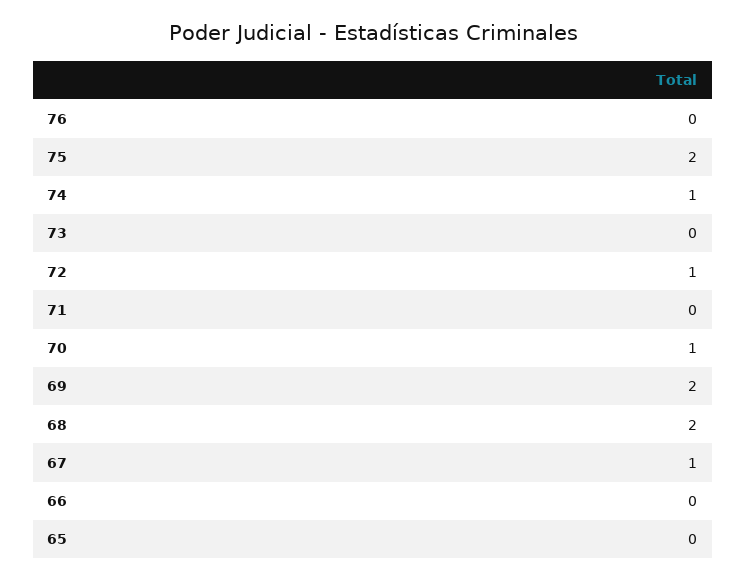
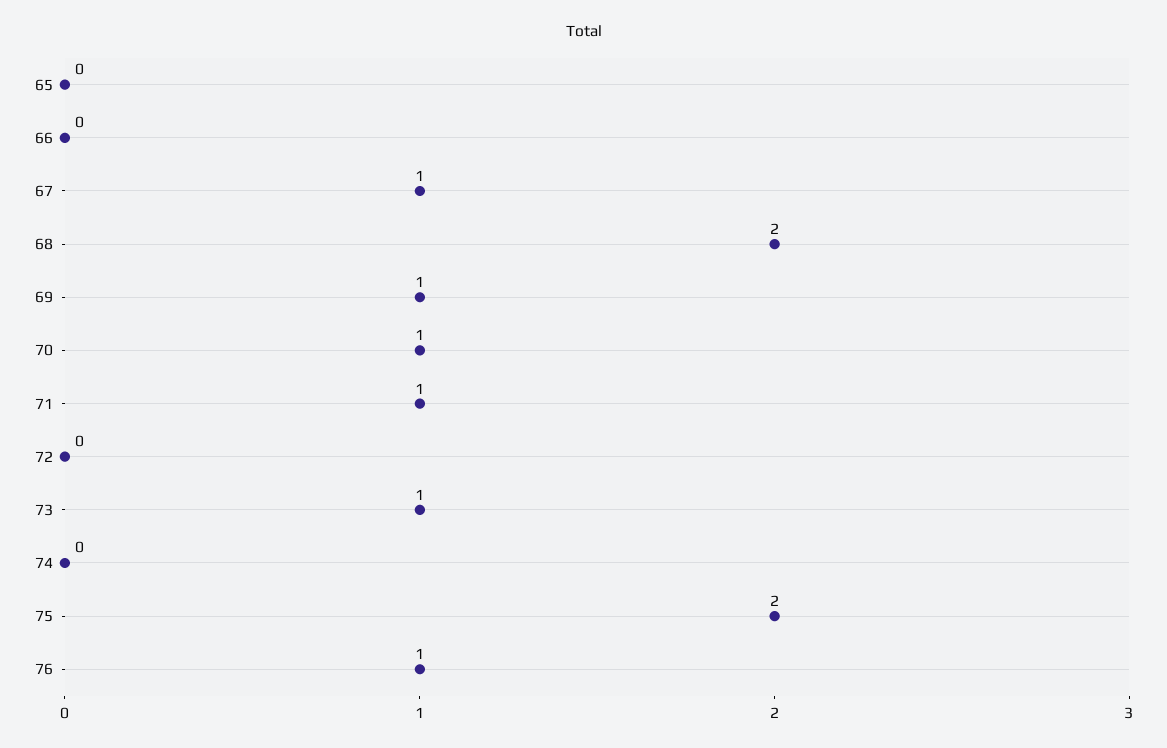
  {
-   "76": 0,
+   "76": 1,
    "75": 2,
-   "74": 1,
+   "74": 0,
-   "73": 0,
+   "73": 1,
-   "72": 1,
+   "72": 0,
-   "71": 0,
+   "71": 1,
    "70": 1,
-   "69": 2,
+   "69": 1,
    "68": 2,
    "67": 1,
    "66": 0,
    "65": 0
  }

